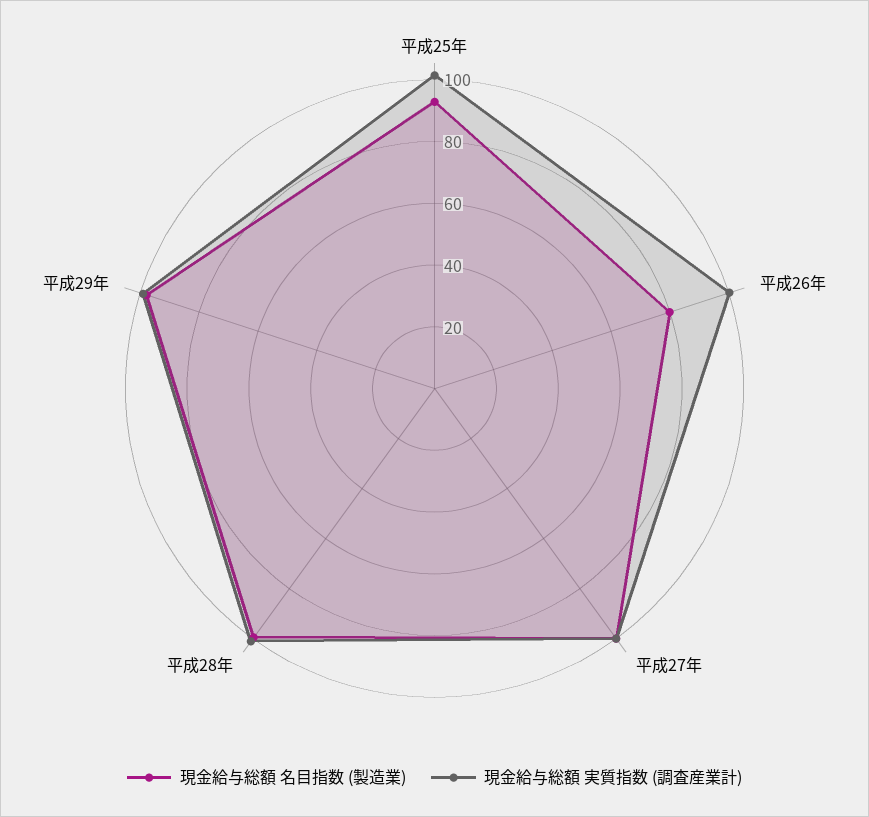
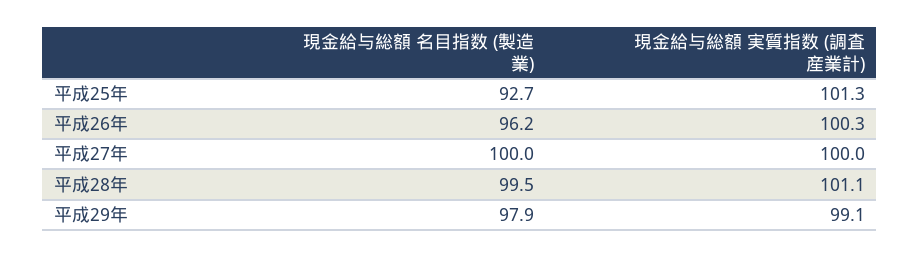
  {
    "現金給与総額 名目指数 (製造業)": {
      "平成25年": 92.7,
-     "平成26年": 80,
+     "平成26年": 96.2,
      "平成27年": 100,
      "平成28年": 99.5,
      "平成29年": 97.9
    },
    "現金給与総額 実質指数 (調査産業計)": {
      "平成25年": 101.3,
      "平成26年": 100.3,
      "平成27年": 100,
      "平成28年": 101.1,
      "平成29年": 99.1
    }
  }

